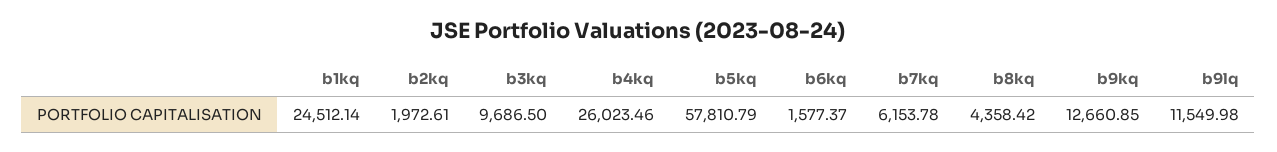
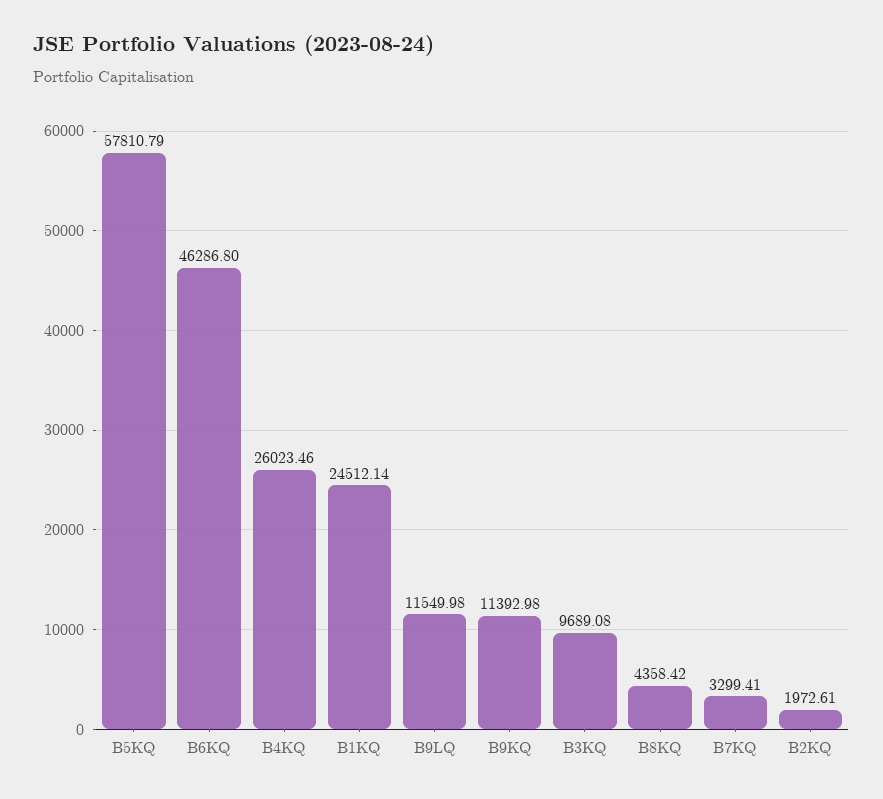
  {
    "b1kq": 24512.14,
    "b2kq": 1972.61,
-   "b3kq": 9686.5,
+   "b3kq": 9689.08,
    "b4kq": 26023.46,
    "b5kq": 57810.79,
-   "b6kq": 1577.37,
+   "b6kq": 46286.8,
-   "b7kq": 6153.78,
+   "b7kq": 3299.41,
    "b8kq": 4358.42,
-   "b9kq": 12660.85,
+   "b9kq": 11392.98,
    "b9lq": 11549.98
  }

